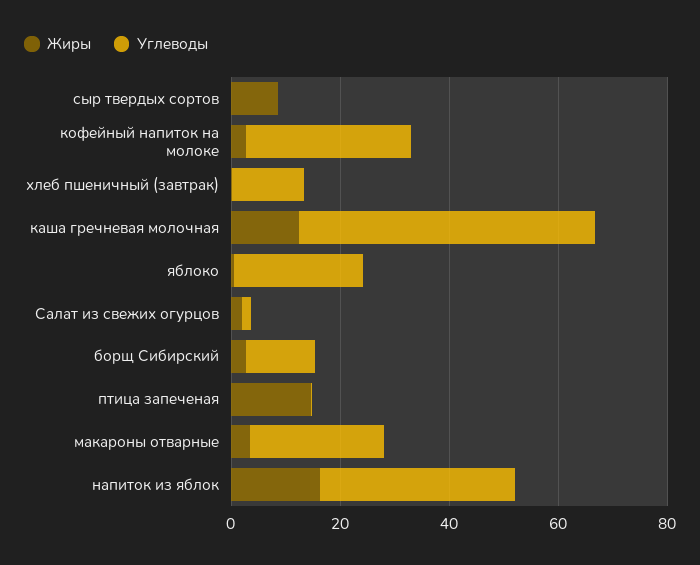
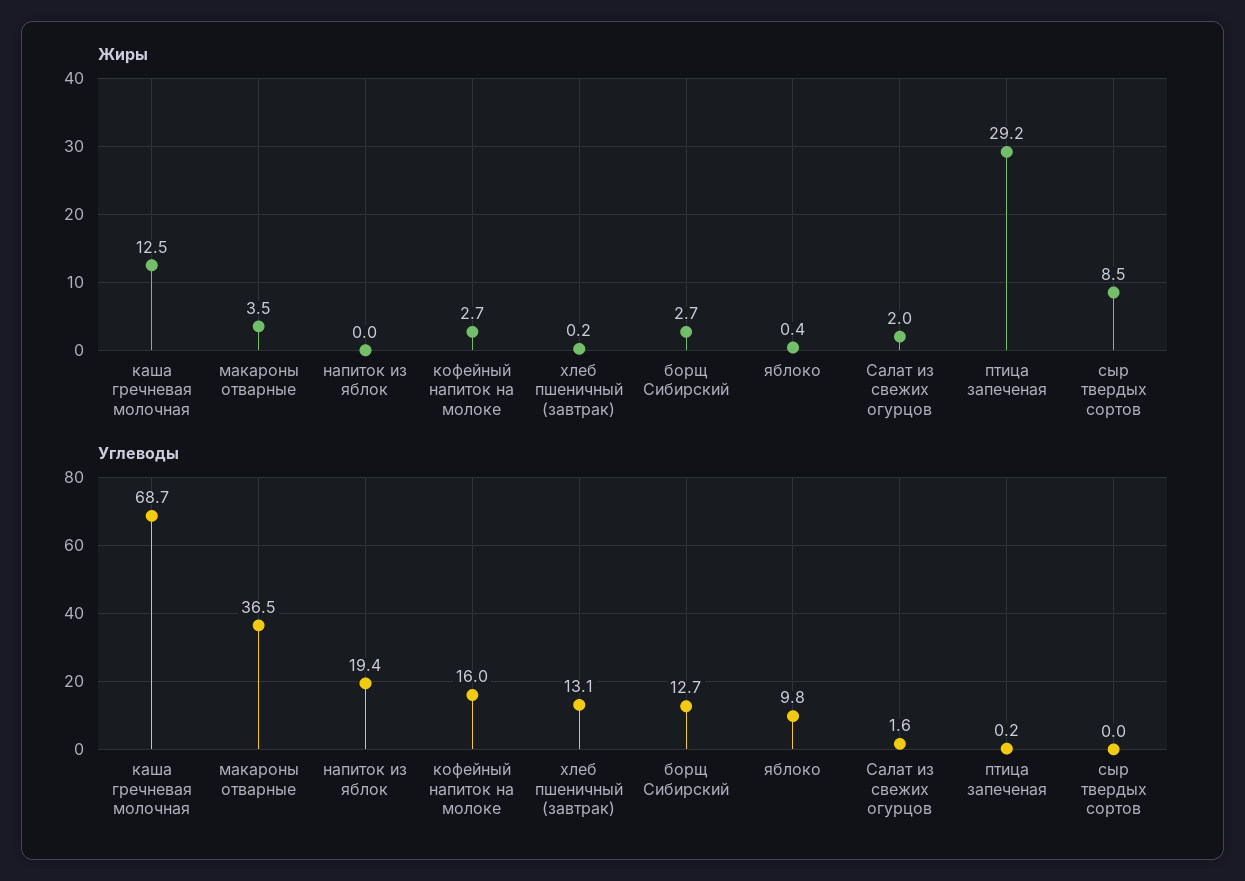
  {
    "Жиры": {
      "сыр твердых сортов": 8.5,
      "кофейный напиток на молоке": 2.7,
      "хлеб пшеничный (завтрак)": 0.2,
      "каша гречневая молочная": 12.5,
      "яблоко": 0.4,
      "Салат из свежих огурцов": 2,
      "борщ Сибирский": 2.7,
-     "птица запеченая": 15,
+     "птица запеченая": 29.2,
      "макароны отварные": 3.5,
-     "напиток из яблок": 15
+     "напиток из яблок": 0
    },
    "Углеводы": {
      "сыр твердых сортов": 0,
-     "кофейный напиток на молоке": 30,
+     "кофейный напиток на молоке": 16,
      "хлеб пшеничный (завтрак)": 13.1,
-     "каша гречневая молочная": 55,
+     "каша гречневая молочная": 68.7,
-     "яблоко": 25,
+     "яблоко": 9.8,
      "Салат из свежих огурцов": 1.6,
      "борщ Сибирский": 12.7,
      "птица запеченая": 0.2,
-     "макароны отварные": 25,
+     "макароны отварные": 36.5,
-     "напиток из яблок": 35
+     "напиток из яблок": 19.4
    }
  }

